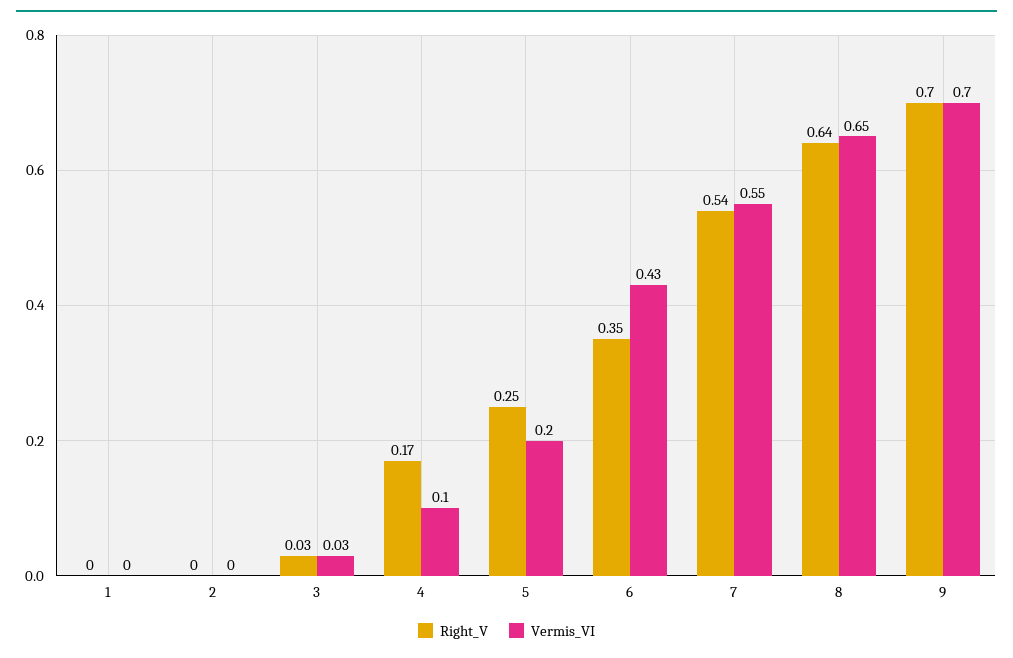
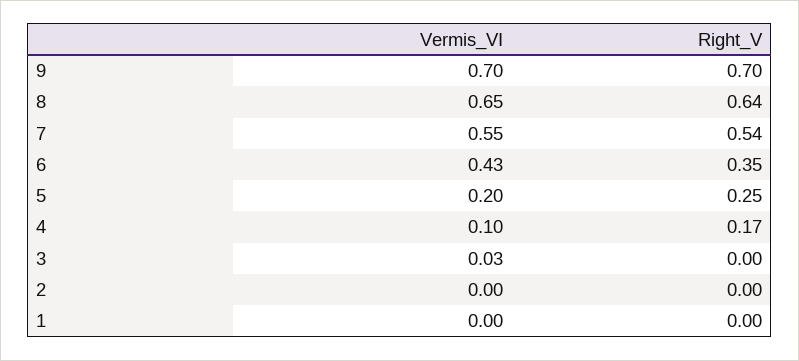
  {
    "Right_V": {
      "1": 0,
      "2": 0,
-     "3": 0.03,
+     "3": 0,
      "4": 0.17,
      "5": 0.25,
      "6": 0.35,
      "7": 0.54,
      "8": 0.64,
      "9": 0.7
    },
    "Vermis_VI": {
      "1": 0,
      "2": 0,
      "3": 0.03,
      "4": 0.1,
      "5": 0.2,
      "6": 0.43,
      "7": 0.55,
      "8": 0.65,
      "9": 0.7
    }
  }

